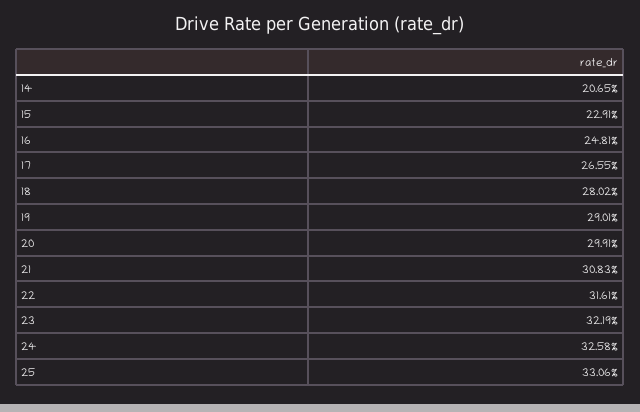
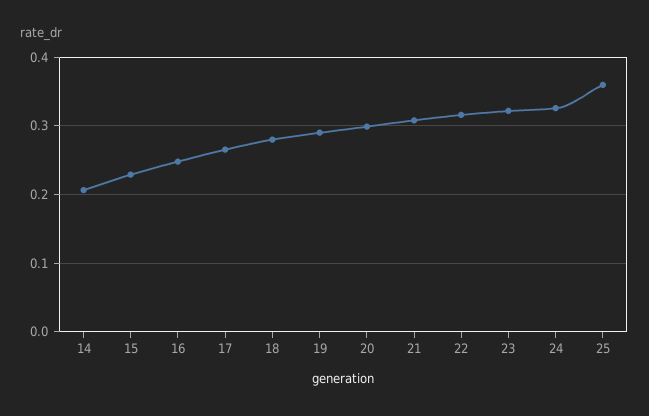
  {
    "14": 0.2065,
    "15": 0.2291,
    "16": 0.2481,
    "17": 0.2655,
    "18": 0.2802,
    "19": 0.2901,
    "20": 0.2991,
    "21": 0.3083,
    "22": 0.3161,
    "23": 0.3219,
    "24": 0.3258,
-   "25": 0.3306
+   "25": 0.36
  }

